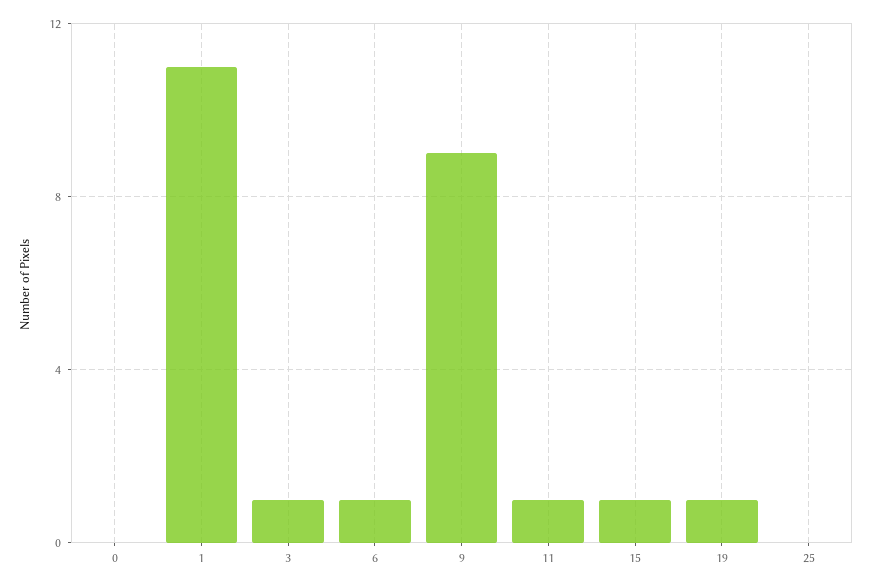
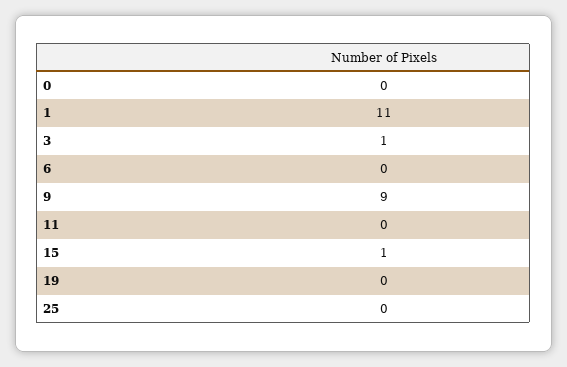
  {
    "0": 0,
    "1": 11,
    "3": 1,
-   "6": 1,
+   "6": 0,
    "9": 9,
-   "11": 1,
+   "11": 0,
    "15": 1,
-   "19": 1,
+   "19": 0,
    "25": 0
  }

